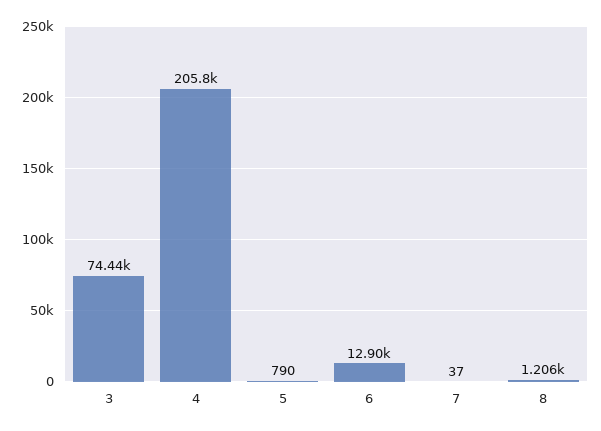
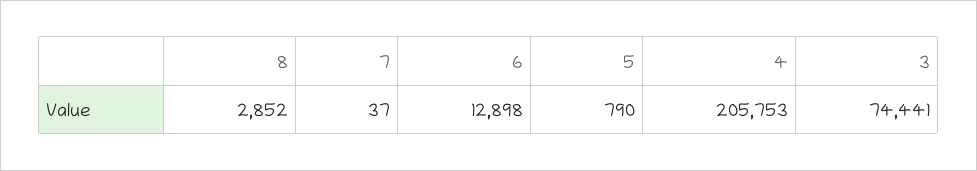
  {
    "3": 74441,
    "4": 205753,
    "5": 790,
    "6": 12898,
    "7": 37,
-   "8": 1206
+   "8": 2852
  }

